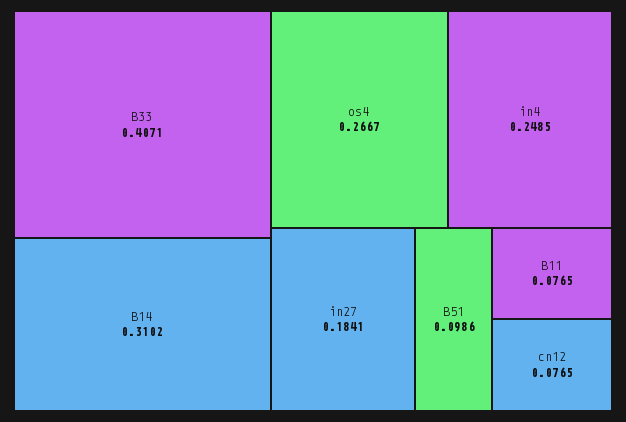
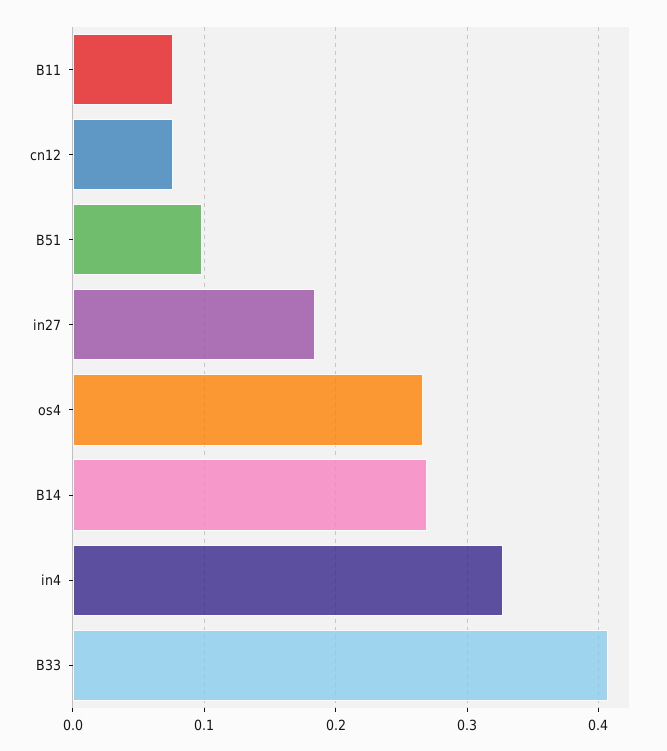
  {
    "B33": 0.4071,
-   "B14": 0.3102,
+   "B14": 0.27,
    "os4": 0.2667,
-   "in4": 0.2485,
+   "in4": 0.33,
    "in27": 0.1841,
    "B51": 0.0986,
    "B11": 0.0765,
    "cn12": 0.0765
  }

